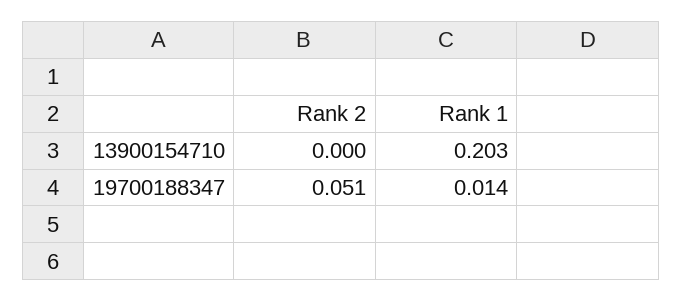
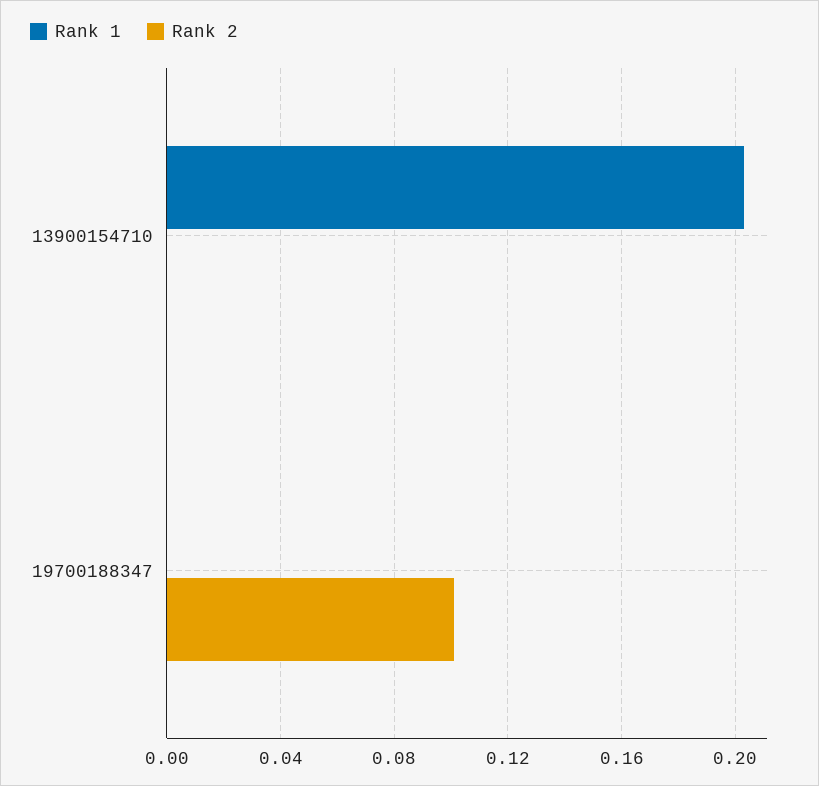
  {
    "Rank 2": {
      "13900154710": 0,
-     "19700188347": 0.051
+     "19700188347": 0.1
    },
    "Rank 1": {
      "13900154710": 0.203,
-     "19700188347": 0.014
+     "19700188347": 0
    }
  }

